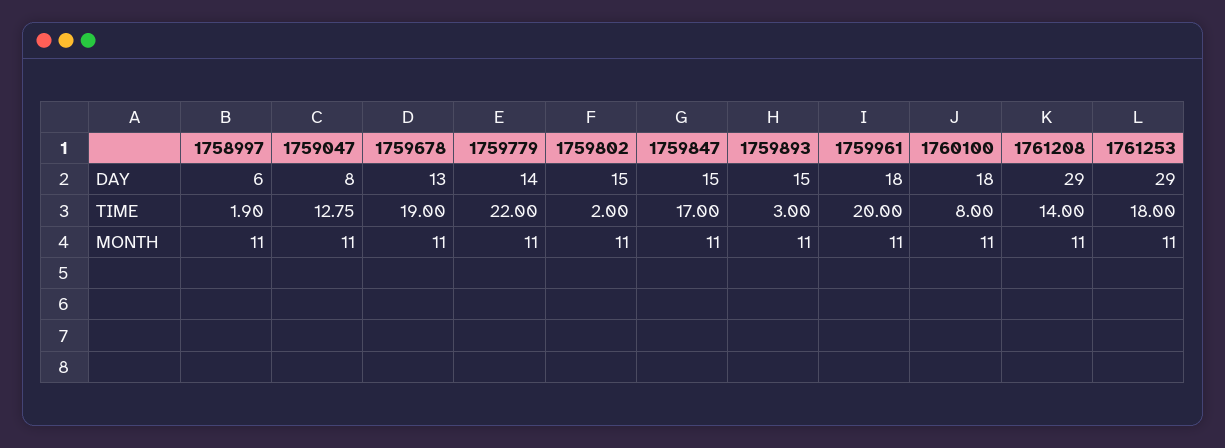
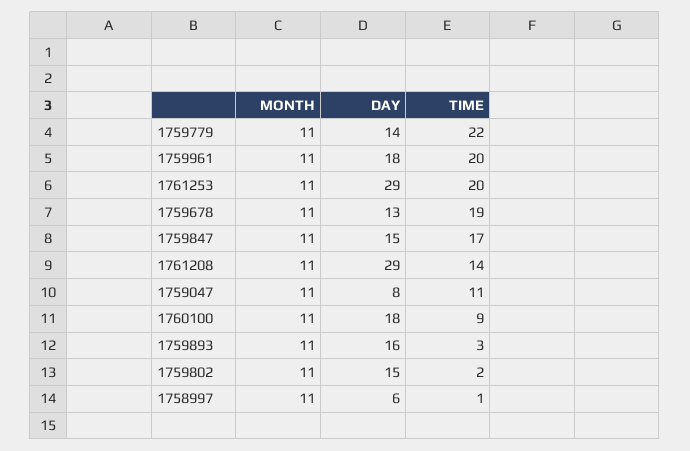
  {
    "1758997": {
      "DAY": 6,
-     "TIME": 1.9,
+     "TIME": 1,
      "MONTH": 11
    },
    "1759047": {
      "DAY": 8,
-     "TIME": 12.75,
+     "TIME": 11,
      "MONTH": 11
    },
    "1759678": {
      "DAY": 13,
      "TIME": 19,
      "MONTH": 11
    },
    "1759779": {
      "DAY": 14,
      "TIME": 22,
      "MONTH": 11
    },
    "1759802": {
      "DAY": 15,
      "TIME": 2,
      "MONTH": 11
    },
    "1759847": {
      "DAY": 15,
      "TIME": 17,
      "MONTH": 11
    },
    "1759893": {
-     "DAY": 15,
+     "DAY": 16,
      "TIME": 3,
      "MONTH": 11
    },
    "1759961": {
      "DAY": 18,
      "TIME": 20,
      "MONTH": 11
    },
    "1760100": {
      "DAY": 18,
-     "TIME": 8,
+     "TIME": 9,
      "MONTH": 11
    },
    "1761208": {
      "DAY": 29,
      "TIME": 14,
      "MONTH": 11
    },
    "1761253": {
      "DAY": 29,
-     "TIME": 18,
+     "TIME": 20,
      "MONTH": 11
    }
  }

